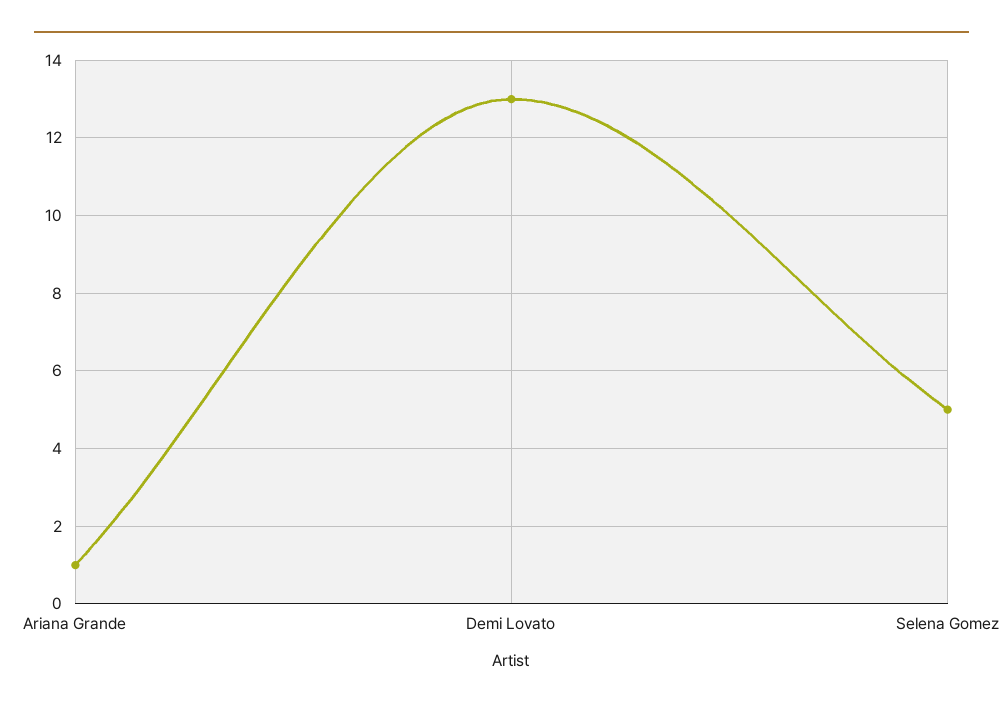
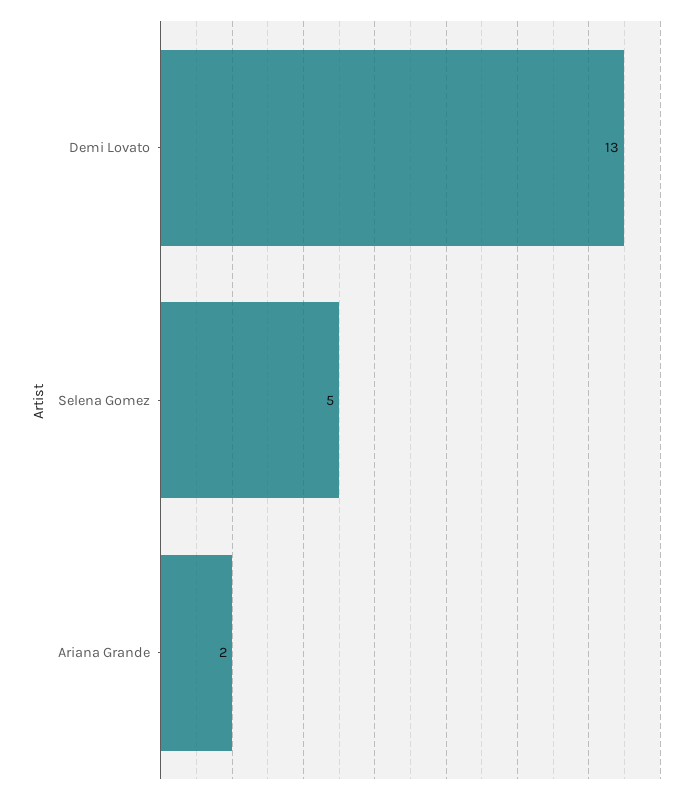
  {
-   "Ariana Grande": 1,
+   "Ariana Grande": 2,
    "Demi Lovato": 13,
    "Selena Gomez": 5
  }

